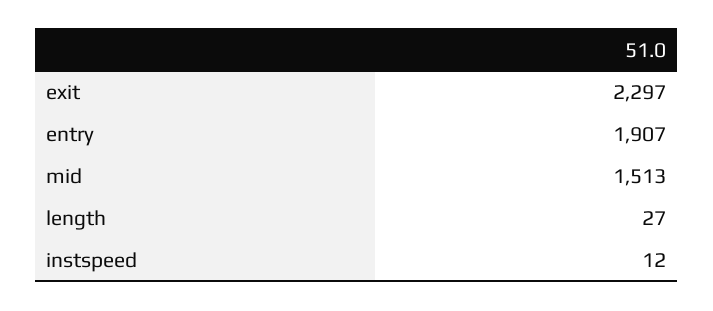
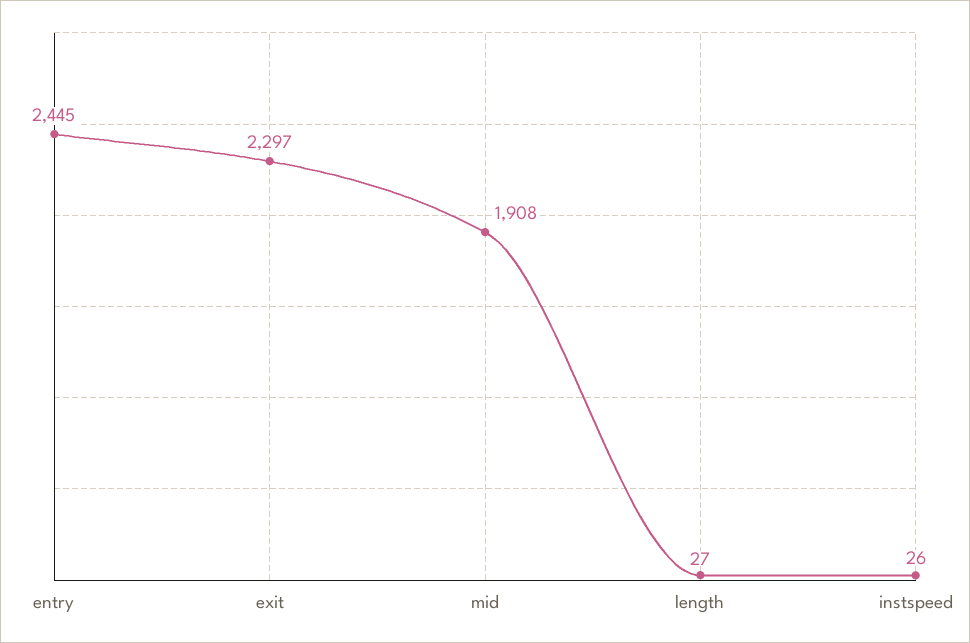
  {
    "exit": 2297,
-   "entry": 1907,
+   "entry": 2445,
-   "mid": 1513,
+   "mid": 1908,
    "length": 27,
-   "instspeed": 12
+   "instspeed": 26
  }

